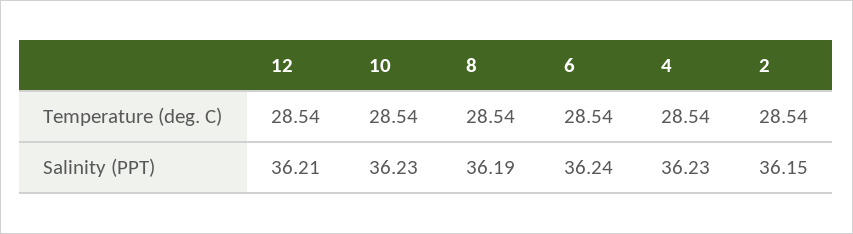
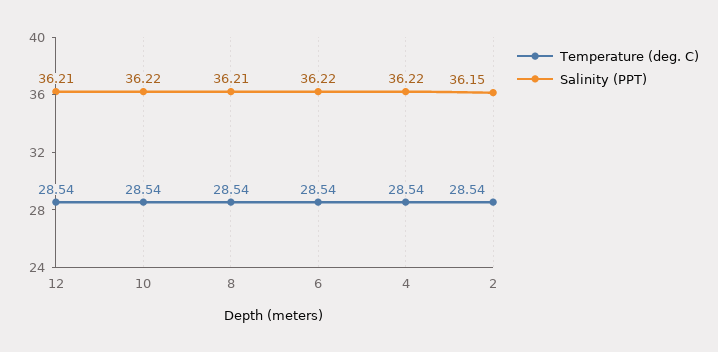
  {
    "Temperature (deg. C)": {
      "12": 28.54,
      "10": 28.54,
      "8": 28.54,
      "6": 28.54,
      "4": 28.54,
      "2": 28.54
    },
    "Salinity (PPT)": {
      "12": 36.21,
-     "10": 36.23,
+     "10": 36.22,
-     "8": 36.19,
+     "8": 36.21,
-     "6": 36.24,
+     "6": 36.22,
-     "4": 36.23,
+     "4": 36.22,
      "2": 36.15
    }
  }

